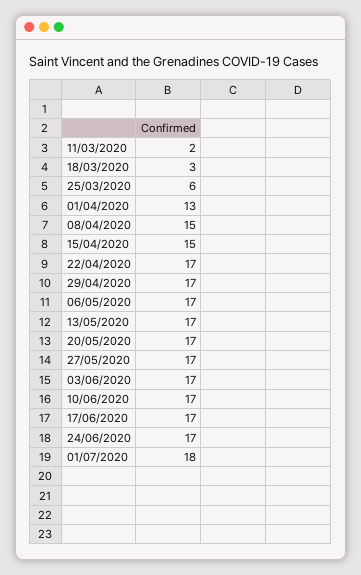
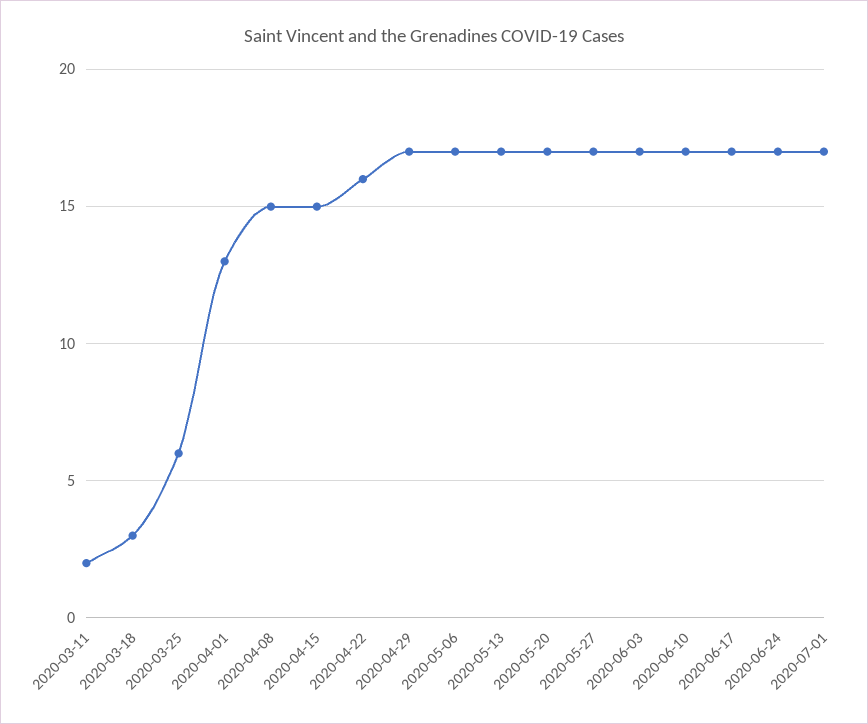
  {
    "11/03/2020": 2,
    "18/03/2020": 3,
    "25/03/2020": 6,
    "01/04/2020": 13,
    "08/04/2020": 15,
    "15/04/2020": 15,
-   "22/04/2020": 17,
+   "22/04/2020": 16,
    "29/04/2020": 17,
    "06/05/2020": 17,
    "13/05/2020": 17,
    "20/05/2020": 17,
    "27/05/2020": 17,
    "03/06/2020": 17,
    "10/06/2020": 17,
    "17/06/2020": 17,
    "24/06/2020": 17,
-   "01/07/2020": 18
+   "01/07/2020": 17
  }

